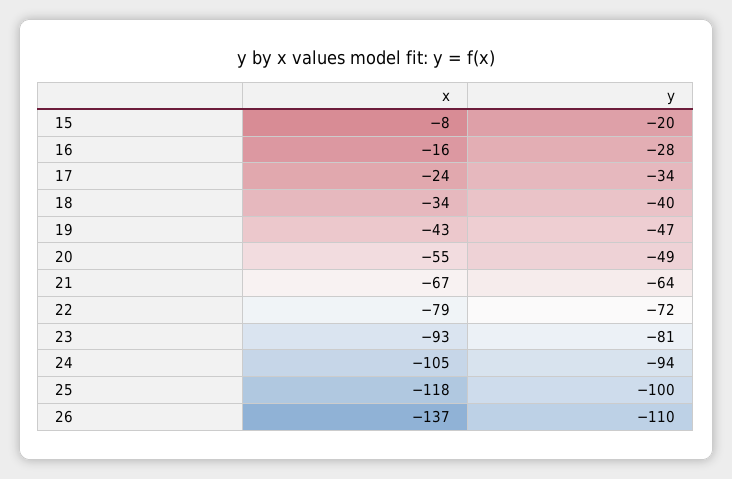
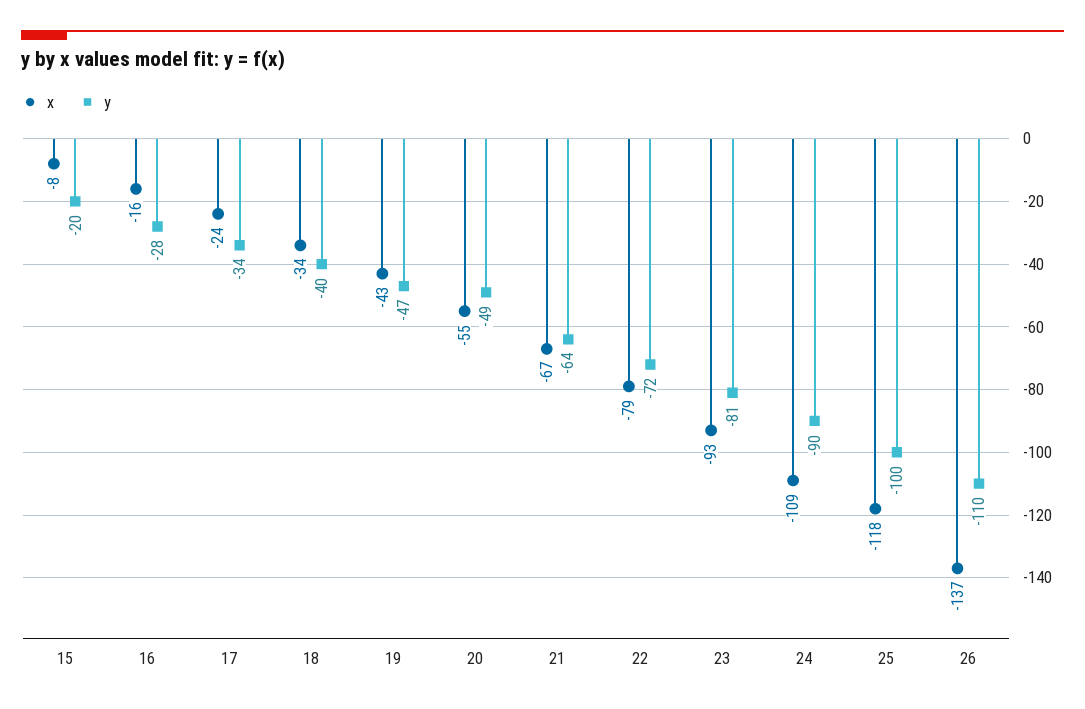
  {
    "x": {
      "15": -8,
      "16": -16,
      "17": -24,
      "18": -34,
      "19": -43,
      "20": -55,
      "21": -67,
      "22": -79,
      "23": -93,
-     "24": -105,
+     "24": -109,
      "25": -118,
      "26": -137
    },
    "y": {
      "15": -20,
      "16": -28,
      "17": -34,
      "18": -40,
      "19": -47,
      "20": -49,
      "21": -64,
      "22": -72,
      "23": -81,
-     "24": -94,
+     "24": -90,
      "25": -100,
      "26": -110
    }
  }

